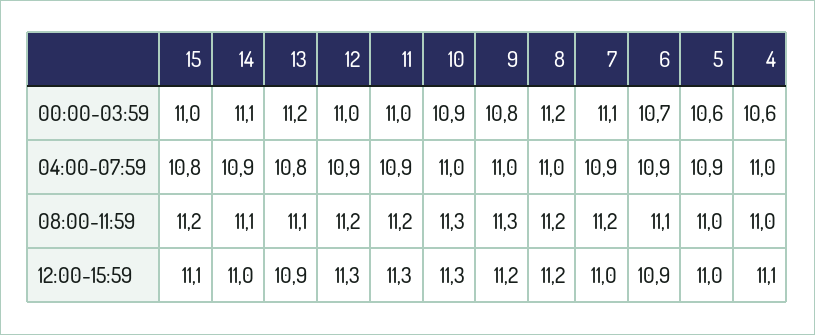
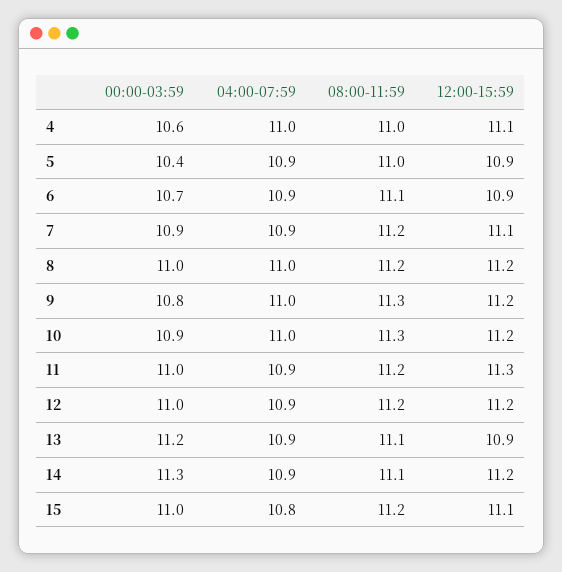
  {
    "15": {
      "00:00-03:59": 11,
      "04:00-07:59": 10.8,
      "08:00-11:59": 11.2,
      "12:00-15:59": 11.1
    },
    "14": {
-     "00:00-03:59": 11.1,
+     "00:00-03:59": 11.3,
      "04:00-07:59": 10.9,
      "08:00-11:59": 11.1,
-     "12:00-15:59": 11
+     "12:00-15:59": 11.2
    },
    "13": {
      "00:00-03:59": 11.2,
-     "04:00-07:59": 10.8,
+     "04:00-07:59": 10.9,
      "08:00-11:59": 11.1,
      "12:00-15:59": 10.9
    },
    "12": {
      "00:00-03:59": 11,
      "04:00-07:59": 10.9,
      "08:00-11:59": 11.2,
-     "12:00-15:59": 11.3
+     "12:00-15:59": 11.2
    },
    "11": {
      "00:00-03:59": 11,
      "04:00-07:59": 10.9,
      "08:00-11:59": 11.2,
      "12:00-15:59": 11.3
    },
    "10": {
      "00:00-03:59": 10.9,
      "04:00-07:59": 11,
      "08:00-11:59": 11.3,
-     "12:00-15:59": 11.3
+     "12:00-15:59": 11.2
    },
    "9": {
      "00:00-03:59": 10.8,
      "04:00-07:59": 11,
      "08:00-11:59": 11.3,
      "12:00-15:59": 11.2
    },
    "8": {
-     "00:00-03:59": 11.2,
+     "00:00-03:59": 11,
      "04:00-07:59": 11,
      "08:00-11:59": 11.2,
      "12:00-15:59": 11.2
    },
    "7": {
-     "00:00-03:59": 11.1,
+     "00:00-03:59": 10.9,
      "04:00-07:59": 10.9,
      "08:00-11:59": 11.2,
-     "12:00-15:59": 11
+     "12:00-15:59": 11.1
    },
    "6": {
      "00:00-03:59": 10.7,
      "04:00-07:59": 10.9,
      "08:00-11:59": 11.1,
      "12:00-15:59": 10.9
    },
    "5": {
-     "00:00-03:59": 10.6,
+     "00:00-03:59": 10.4,
      "04:00-07:59": 10.9,
      "08:00-11:59": 11,
-     "12:00-15:59": 11
+     "12:00-15:59": 10.9
    },
    "4": {
      "00:00-03:59": 10.6,
      "04:00-07:59": 11,
      "08:00-11:59": 11,
      "12:00-15:59": 11.1
    }
  }

